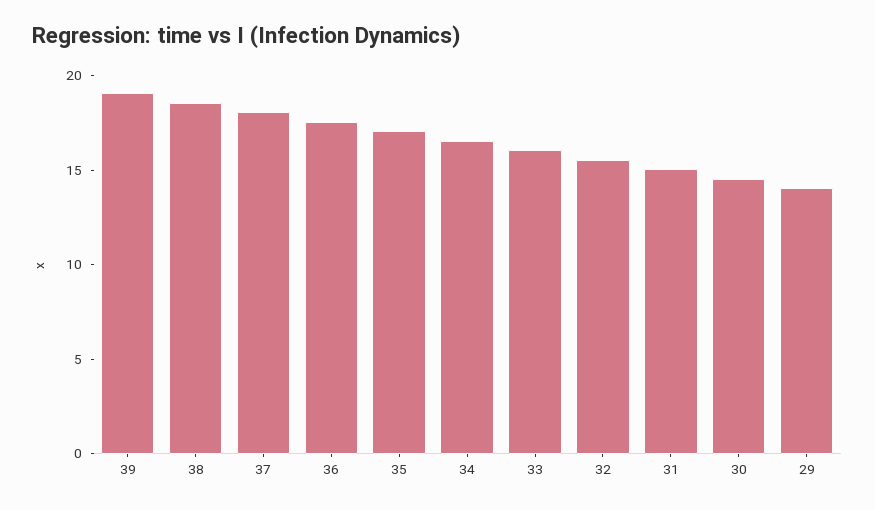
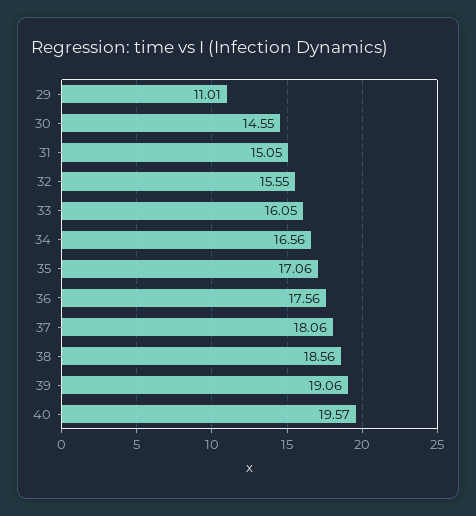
  {
    "39": 19.06,
    "38": 18.56,
    "37": 18.06,
    "36": 17.56,
    "35": 17.06,
    "34": 16.56,
    "33": 16.05,
    "32": 15.55,
    "31": 15.05,
    "30": 14.55,
-   "29": 14
+   "29": 11.01,
+   "40": 19.57
  }

